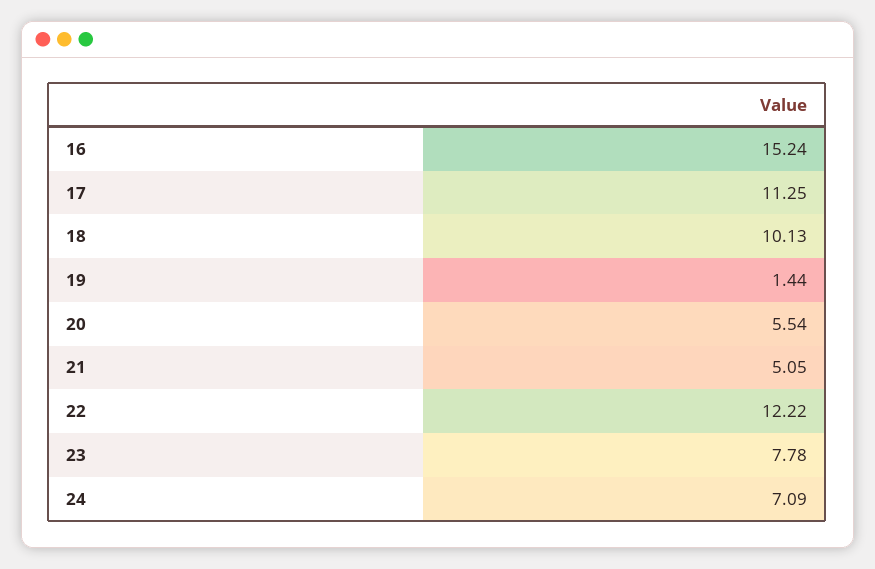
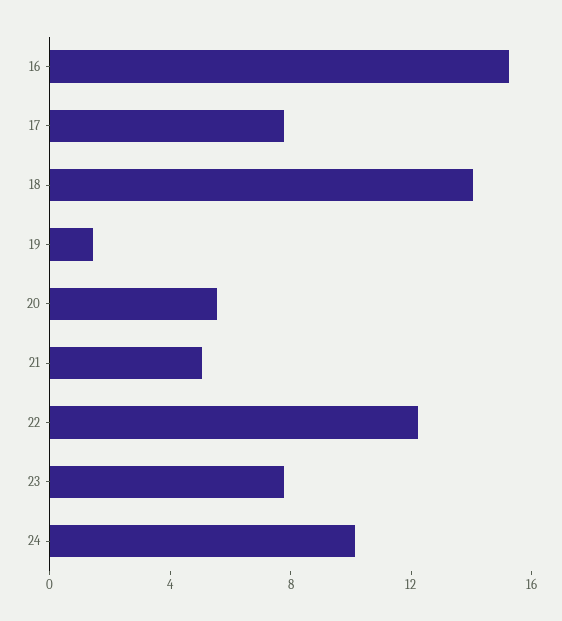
  {
    "16": 15.24,
-   "17": 11.25,
+   "17": 8,
-   "18": 10.13,
+   "18": 14,
    "19": 1.44,
    "20": 5.54,
    "21": 5.05,
    "22": 12.22,
    "23": 7.78,
-   "24": 7.09
+   "24": 10
  }

